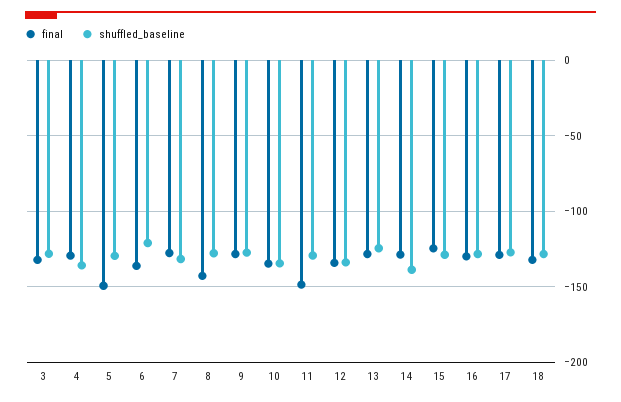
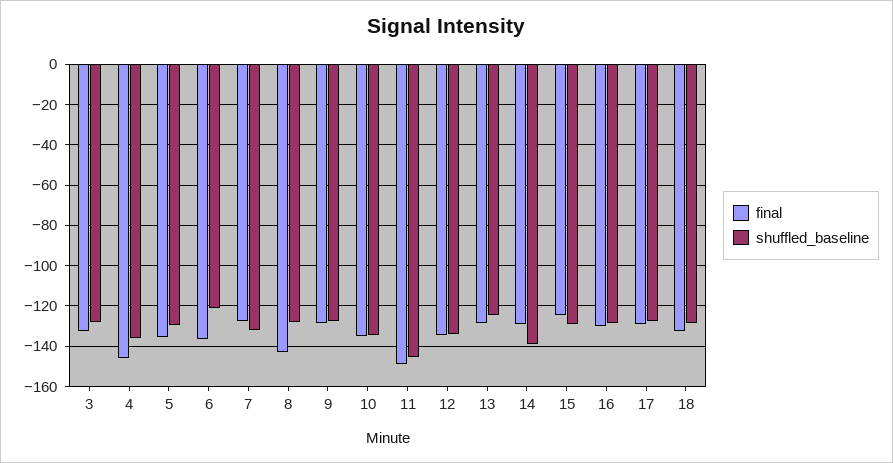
  {
    "final": {
      "3": -130,
-     "4": -130,
+     "4": -145,
-     "5": -150,
+     "5": -135,
      "6": -135,
      "7": -130,
      "8": -145,
      "9": -130,
      "10": -135,
      "11": -150,
      "12": -135,
      "13": -130,
      "14": -130,
      "15": -125,
      "16": -130,
      "17": -130,
      "18": -130
    },
    "shuffled_baseline": {
      "3": -130,
      "4": -135,
      "5": -130,
      "6": -120,
      "7": -130,
      "8": -130,
      "9": -130,
      "10": -135,
-     "11": -130,
+     "11": -145,
      "12": -135,
      "13": -125,
      "14": -140,
      "15": -130,
      "16": -130,
      "17": -125,
      "18": -130
    }
  }

